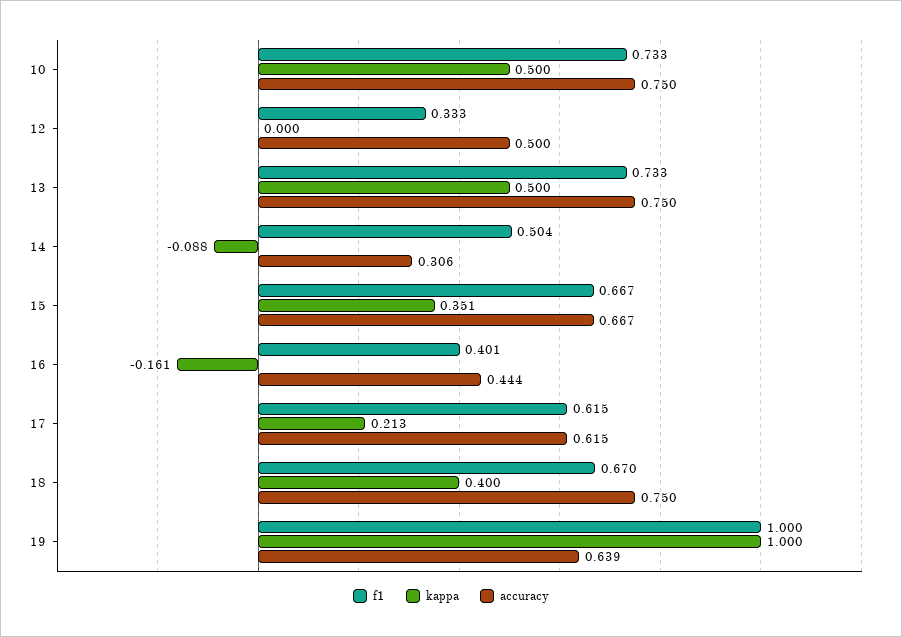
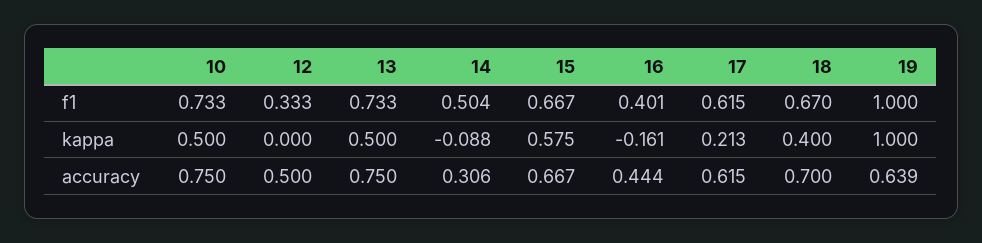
  {
    "f1": {
      "10": 0.733,
      "12": 0.333,
      "13": 0.733,
      "14": 0.504,
      "15": 0.667,
      "16": 0.401,
      "17": 0.615,
      "18": 0.67,
      "19": 1
    },
    "kappa": {
      "10": 0.5,
      "12": 0,
      "13": 0.5,
      "14": -0.088,
-     "15": 0.351,
+     "15": 0.575,
      "16": -0.161,
      "17": 0.213,
      "18": 0.4,
      "19": 1
    },
    "accuracy": {
      "10": 0.75,
      "12": 0.5,
      "13": 0.75,
      "14": 0.306,
      "15": 0.667,
      "16": 0.444,
      "17": 0.615,
-     "18": 0.75,
+     "18": 0.7,
      "19": 0.639
    }
  }

